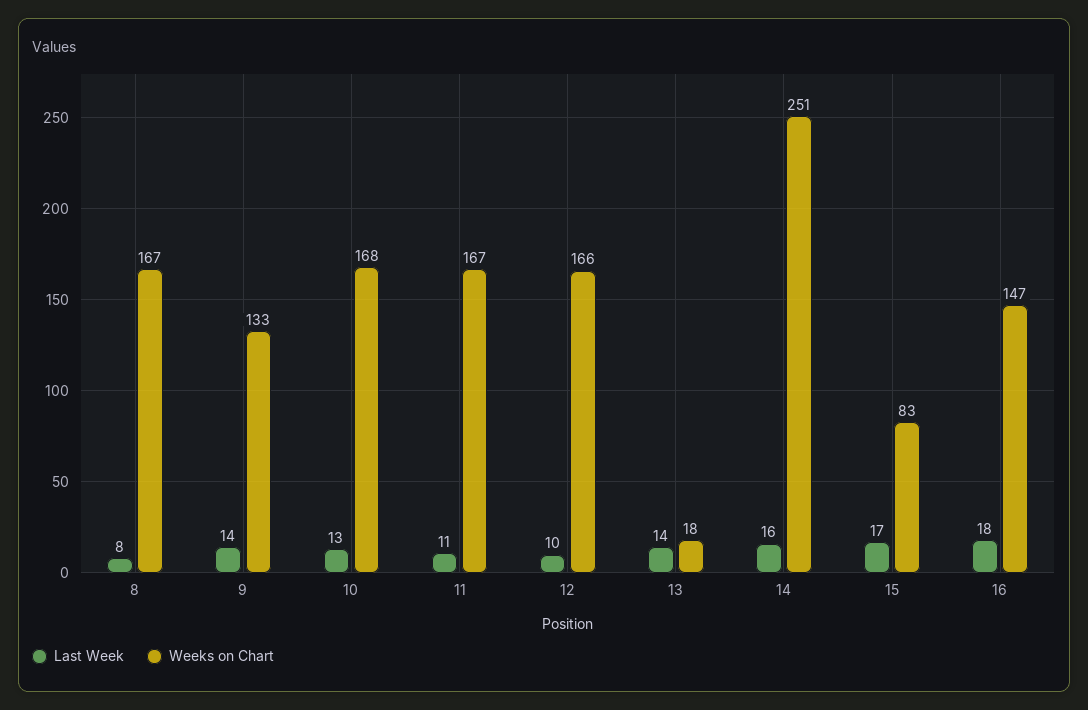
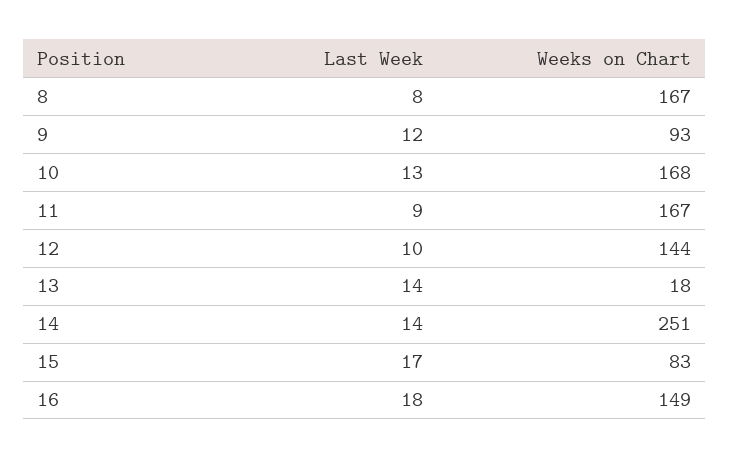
  {
    "Last Week": {
      "8": 8,
-     "9": 14,
+     "9": 12,
      "10": 13,
-     "11": 11,
+     "11": 9,
      "12": 10,
      "13": 14,
-     "14": 16,
+     "14": 14,
      "15": 17,
      "16": 18
    },
    "Weeks on Chart": {
      "8": 167,
-     "9": 133,
+     "9": 93,
      "10": 168,
      "11": 167,
-     "12": 166,
+     "12": 144,
      "13": 18,
      "14": 251,
      "15": 83,
-     "16": 147
+     "16": 149
    }
  }

